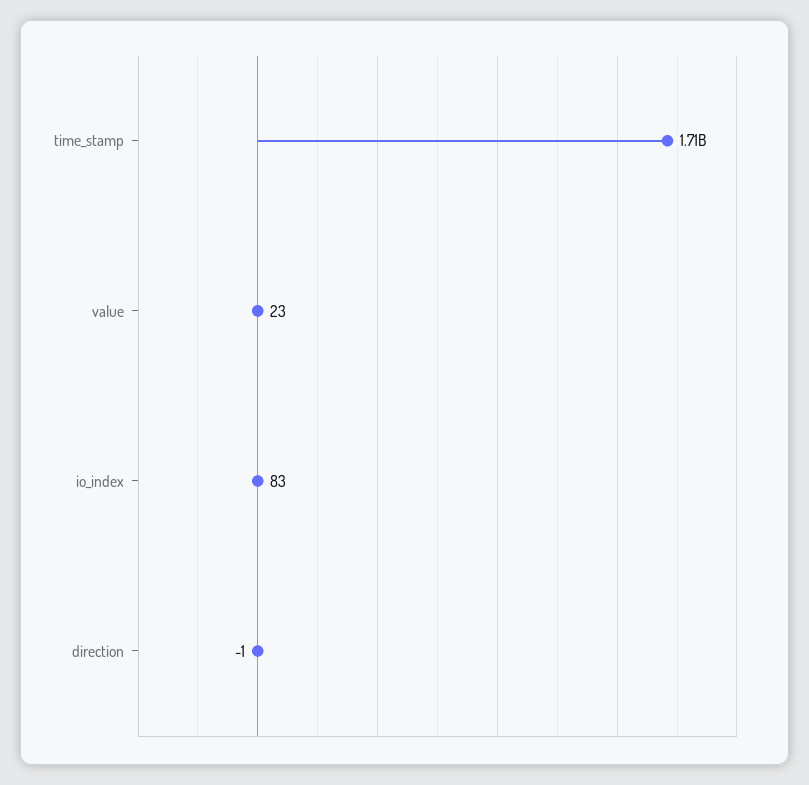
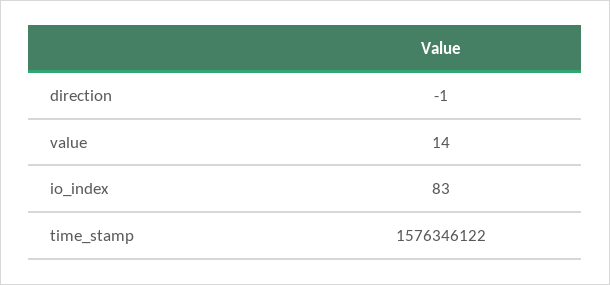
  {
-   "time_stamp": 1710000000,
+   "time_stamp": 1576346122,
-   "value": 23,
+   "value": 14,
    "io_index": 83,
    "direction": -1
  }

